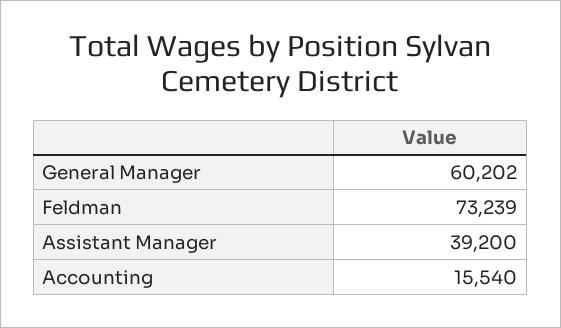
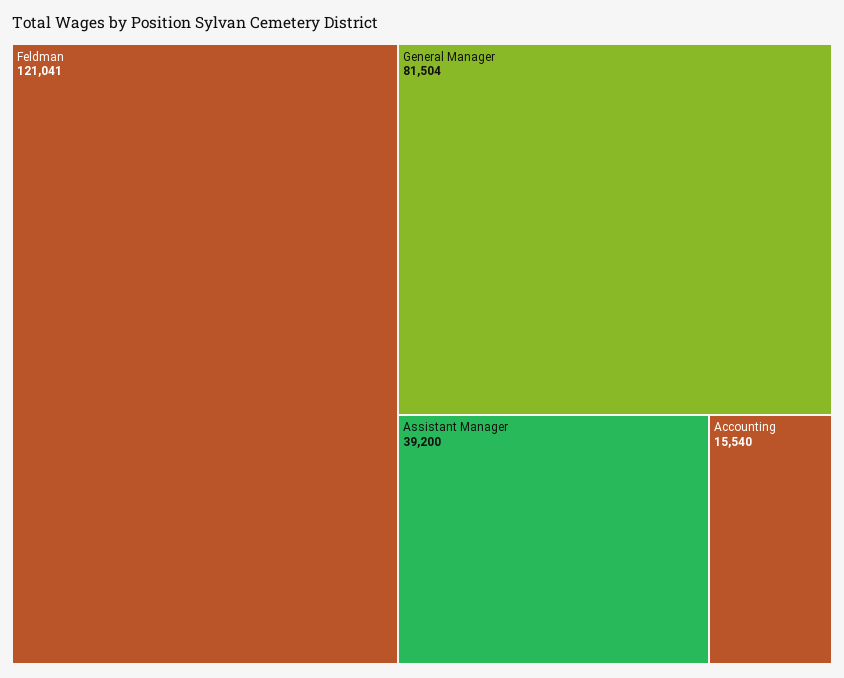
  {
-   "General Manager": 60202,
+   "General Manager": 81504,
-   "Feldman": 73239,
+   "Feldman": 121041,
    "Assistant Manager": 39200,
    "Accounting": 15540
  }

